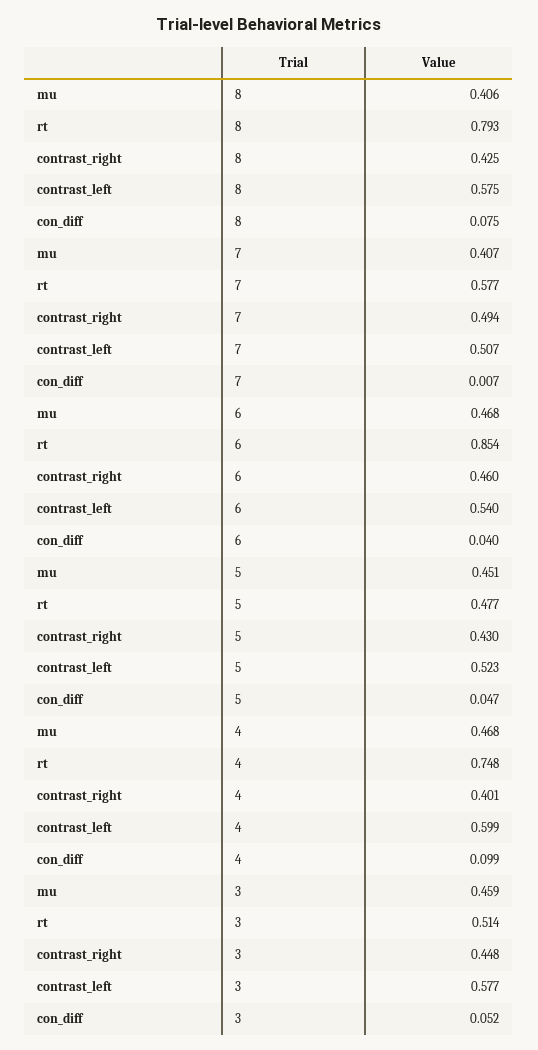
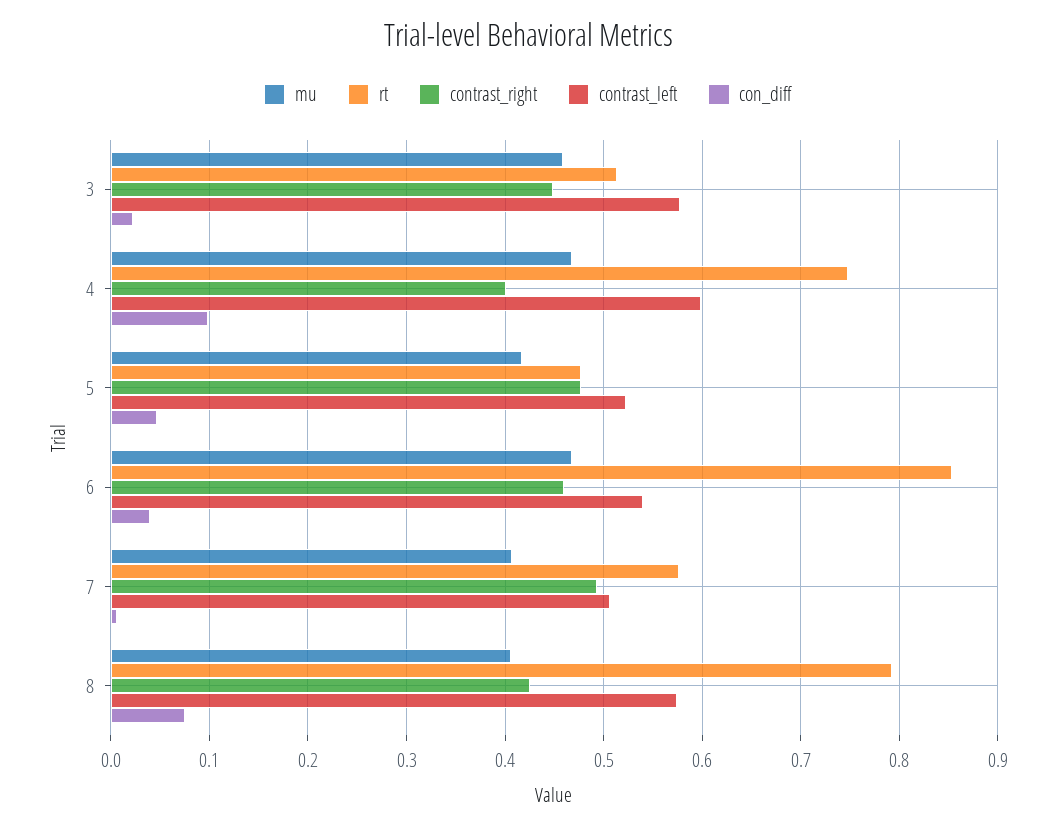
  {
    "mu": {
      "8": 0.406,
      "7": 0.407,
      "6": 0.468,
-     "5": 0.451,
+     "5": 0.42,
      "4": 0.468,
      "3": 0.459
    },
    "rt": {
      "8": 0.793,
      "7": 0.577,
      "6": 0.854,
      "5": 0.477,
      "4": 0.748,
      "3": 0.514
    },
    "contrast_right": {
      "8": 0.425,
      "7": 0.494,
      "6": 0.46,
-     "5": 0.43,
+     "5": 0.48,
      "4": 0.401,
      "3": 0.448
    },
    "contrast_left": {
      "8": 0.575,
      "7": 0.507,
      "6": 0.54,
      "5": 0.523,
      "4": 0.599,
      "3": 0.577
    },
    "con_diff": {
      "8": 0.075,
      "7": 0.007,
      "6": 0.04,
      "5": 0.047,
      "4": 0.099,
-     "3": 0.052
+     "3": 0.02
    }
  }

